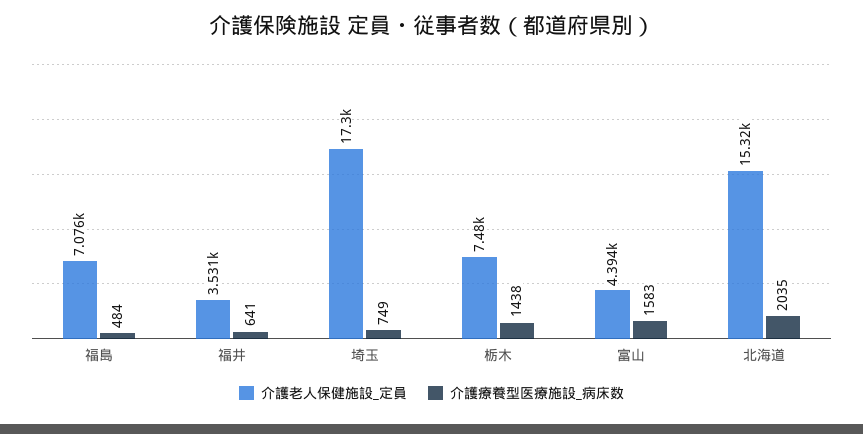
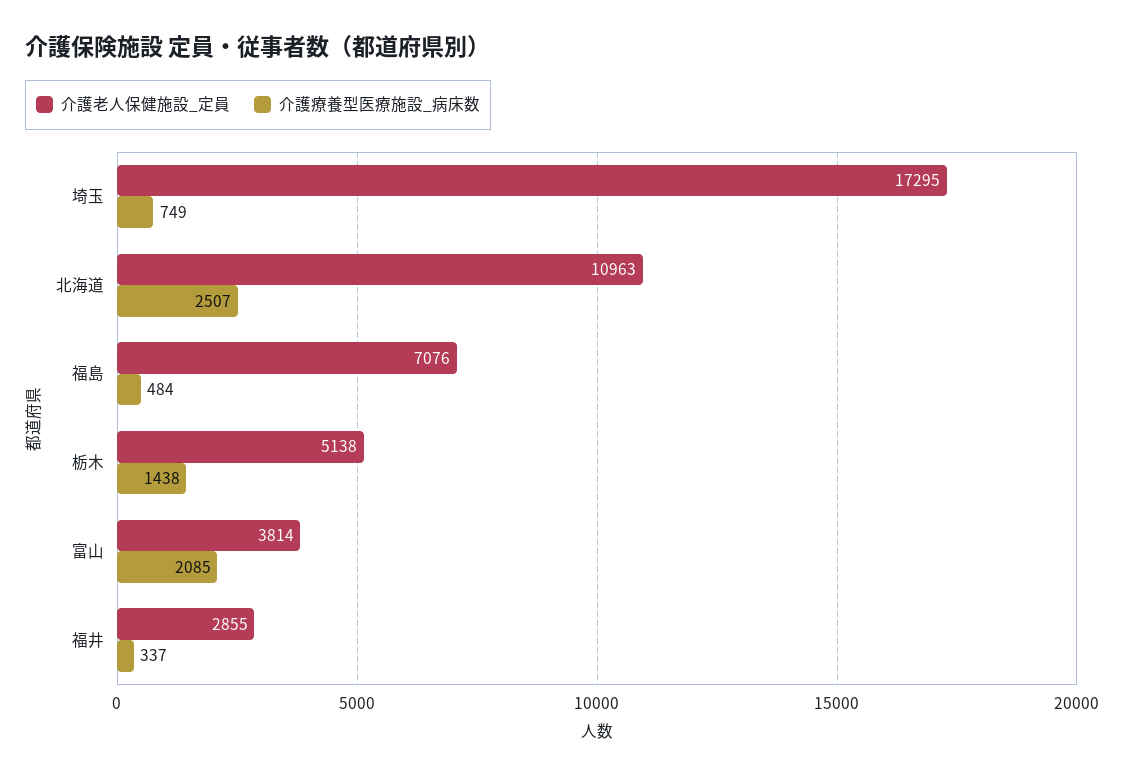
  {
    "介護老人保健施設_定員": {
      "福島": 7076,
-     "福井": 3531,
+     "福井": 2855,
      "埼玉": 17295,
-     "栃木": 7480,
+     "栃木": 5138,
-     "富山": 4394,
+     "富山": 3814,
-     "北海道": 15320
+     "北海道": 10963
    },
    "介護療養型医療施設_病床数": {
      "福島": 484,
-     "福井": 641,
+     "福井": 337,
      "埼玉": 749,
      "栃木": 1438,
-     "富山": 1583,
+     "富山": 2085,
-     "北海道": 2035
+     "北海道": 2507
    }
  }

